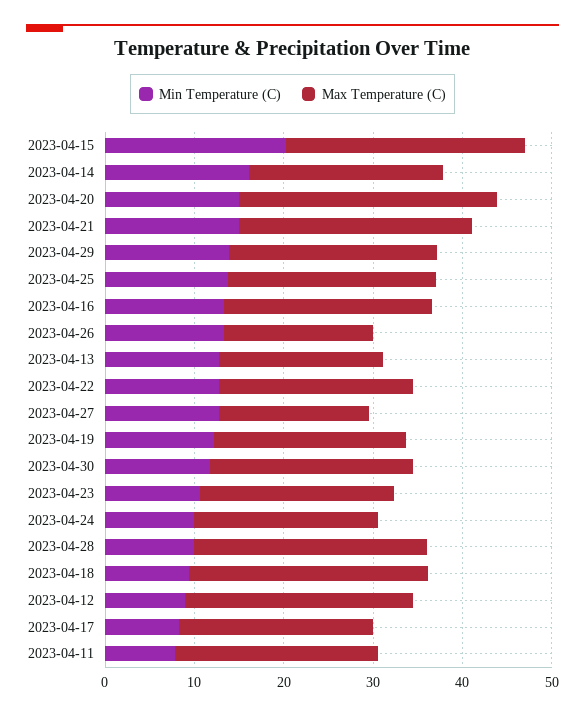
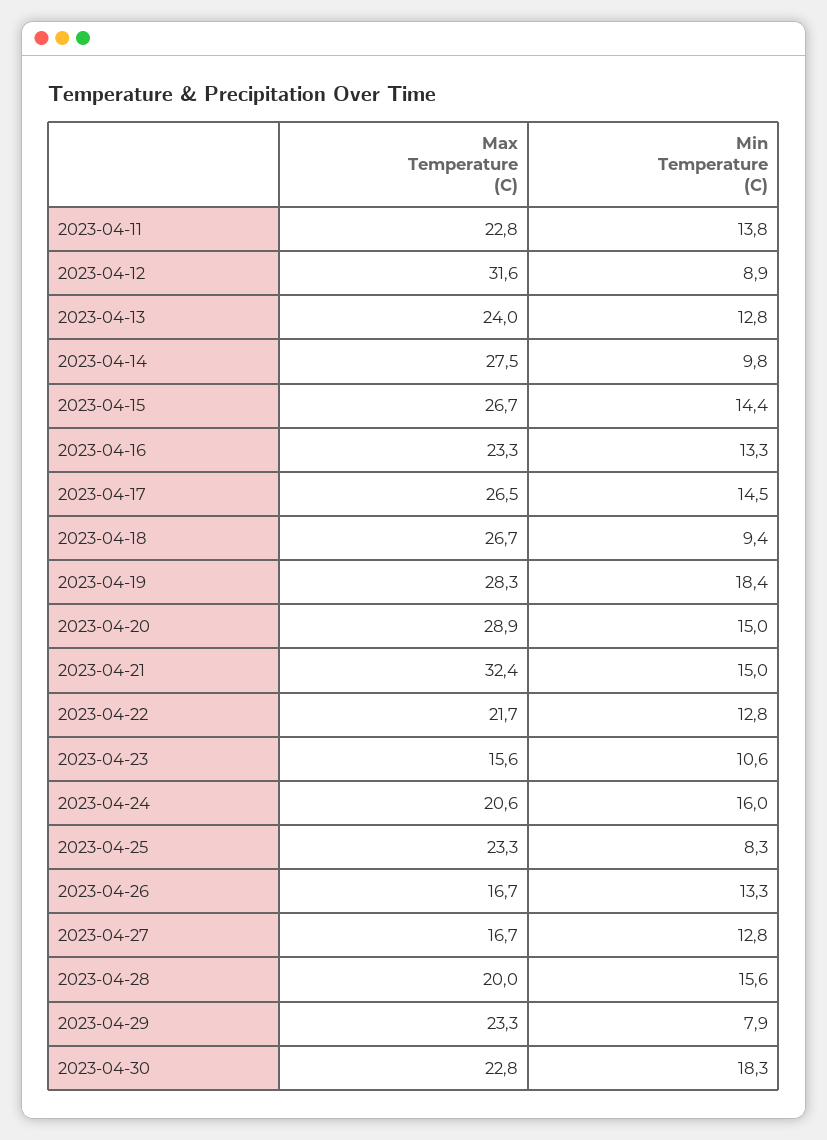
  {
    "Min Temperature (C)": {
-     "2023-04-15": 20,
+     "2023-04-15": 14.4,
-     "2023-04-14": 16,
+     "2023-04-14": 9.8,
      "2023-04-20": 15,
      "2023-04-21": 15,
-     "2023-04-29": 14,
+     "2023-04-29": 7.9,
-     "2023-04-25": 14,
+     "2023-04-25": 8.3,
      "2023-04-16": 13.3,
      "2023-04-26": 13.3,
      "2023-04-13": 12.8,
      "2023-04-22": 12.8,
      "2023-04-27": 12.8,
-     "2023-04-19": 12,
+     "2023-04-19": 18.4,
-     "2023-04-30": 12,
+     "2023-04-30": 18.3,
      "2023-04-23": 10.6,
-     "2023-04-24": 10,
+     "2023-04-24": 16,
-     "2023-04-28": 10,
+     "2023-04-28": 15.6,
      "2023-04-18": 9.4,
      "2023-04-12": 8.9,
-     "2023-04-17": 8,
+     "2023-04-17": 14.5,
-     "2023-04-11": 8
+     "2023-04-11": 13.8
    },
    "Max Temperature (C)": {
      "2023-04-15": 26.7,
-     "2023-04-14": 22,
+     "2023-04-14": 27.5,
      "2023-04-20": 28.9,
-     "2023-04-21": 26,
+     "2023-04-21": 32.4,
      "2023-04-29": 23.3,
      "2023-04-25": 23.3,
      "2023-04-16": 23.3,
      "2023-04-26": 16.7,
-     "2023-04-13": 18,
+     "2023-04-13": 24,
      "2023-04-22": 21.7,
      "2023-04-27": 16.7,
-     "2023-04-19": 22,
+     "2023-04-19": 28.3,
      "2023-04-30": 22.8,
-     "2023-04-23": 22,
+     "2023-04-23": 15.6,
      "2023-04-24": 20.6,
-     "2023-04-28": 26,
+     "2023-04-28": 20,
      "2023-04-18": 26.7,
-     "2023-04-12": 26,
+     "2023-04-12": 31.6,
-     "2023-04-17": 22,
+     "2023-04-17": 26.5,
      "2023-04-11": 22.8
    }
  }

